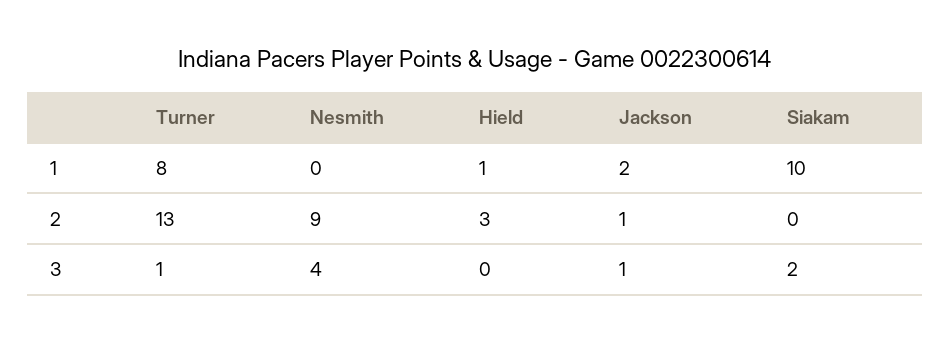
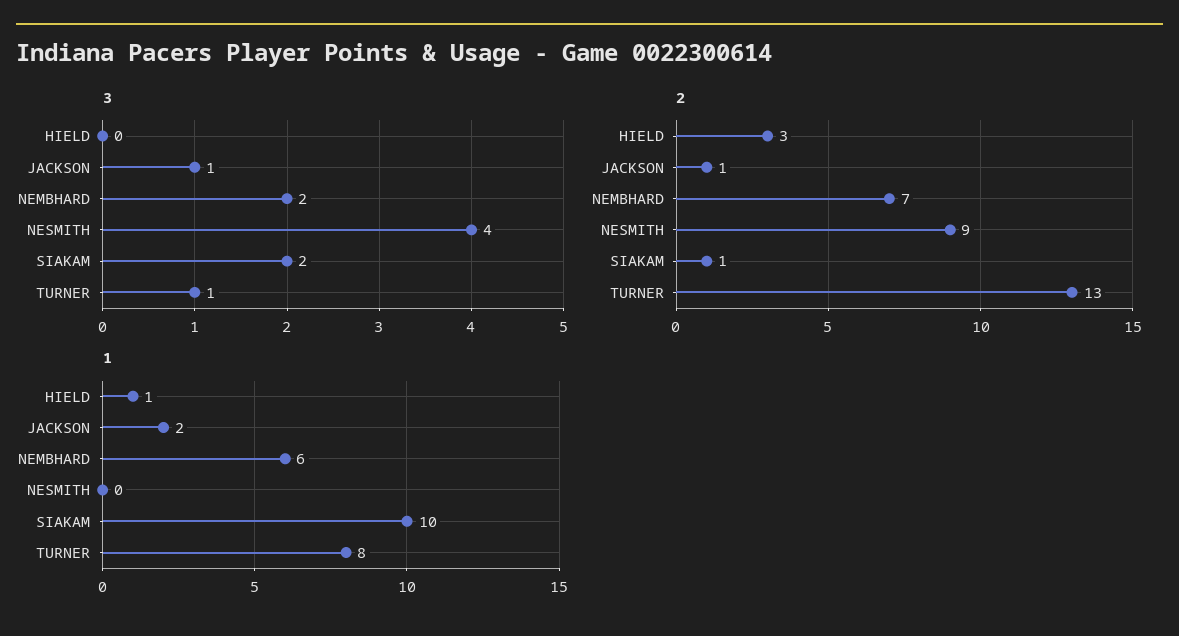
  {
    "1": {
      "Turner": 8,
      "Nesmith": 0,
      "Hield": 1,
      "Jackson": 2,
-     "Siakam": 10
+     "Siakam": 10,
+     "NEMBHARD": 6
    },
    "2": {
      "Turner": 13,
      "Nesmith": 9,
      "Hield": 3,
      "Jackson": 1,
-     "Siakam": 0
+     "Siakam": 1,
+     "NEMBHARD": 7
    },
    "3": {
      "Turner": 1,
      "Nesmith": 4,
      "Hield": 0,
      "Jackson": 1,
-     "Siakam": 2
+     "Siakam": 2,
+     "NEMBHARD": 2
    }
  }

